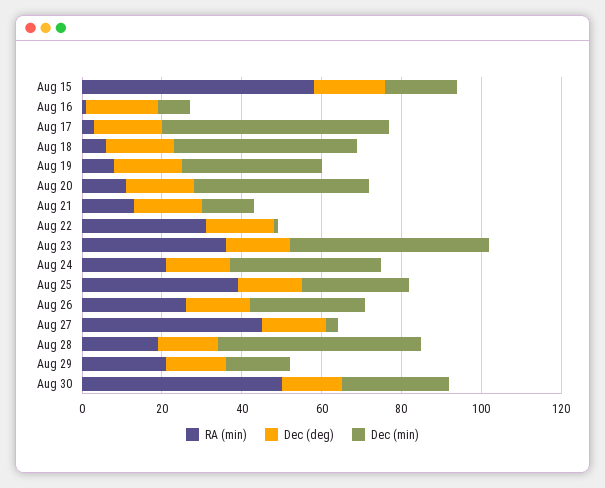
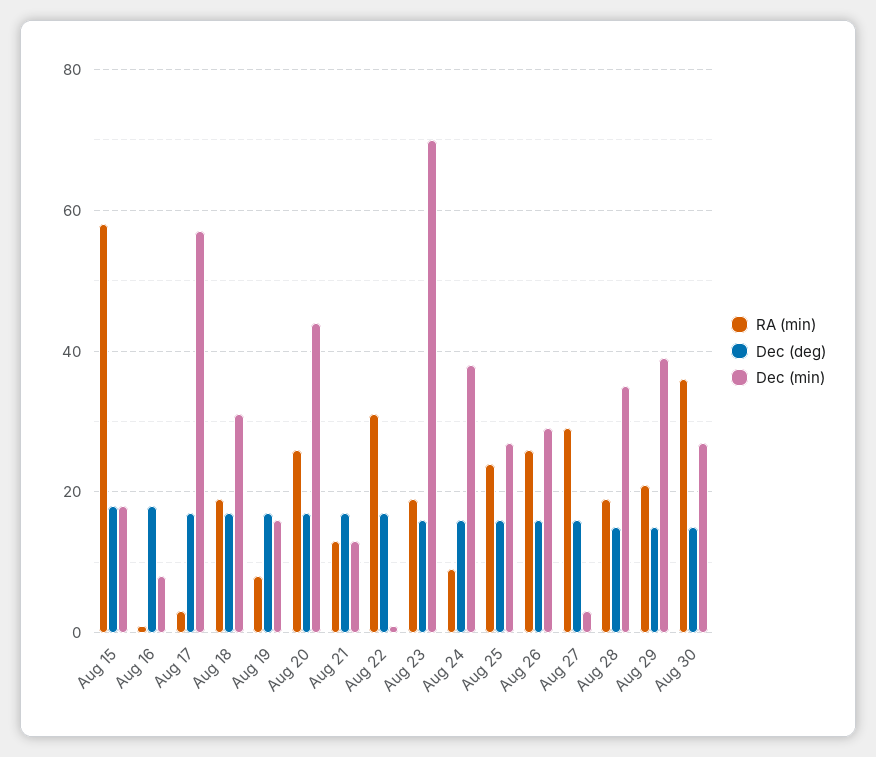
  {
    "RA (min)": {
      "Aug 15": 60,
      "Aug 16": 0,
      "Aug 17": 5,
-     "Aug 18": 5,
+     "Aug 18": 20,
      "Aug 19": 10,
-     "Aug 20": 10,
+     "Aug 20": 25,
      "Aug 21": 15,
      "Aug 22": 30,
-     "Aug 23": 35,
+     "Aug 23": 20,
-     "Aug 24": 20,
+     "Aug 24": 10,
-     "Aug 25": 40,
+     "Aug 25": 25,
      "Aug 26": 25,
-     "Aug 27": 45,
+     "Aug 27": 30,
      "Aug 28": 20,
      "Aug 29": 20,
-     "Aug 30": 50
+     "Aug 30": 35
    },
    "Dec (deg)": {
      "Aug 15": 20,
      "Aug 16": 20,
      "Aug 17": 15,
      "Aug 18": 15,
      "Aug 19": 15,
      "Aug 20": 15,
      "Aug 21": 15,
      "Aug 22": 15,
      "Aug 23": 15,
      "Aug 24": 15,
      "Aug 25": 15,
      "Aug 26": 15,
      "Aug 27": 15,
      "Aug 28": 15,
      "Aug 29": 15,
      "Aug 30": 15
    },
    "Dec (min)": {
      "Aug 15": 20,
      "Aug 16": 10,
      "Aug 17": 55,
-     "Aug 18": 45,
+     "Aug 18": 30,
-     "Aug 19": 35,
+     "Aug 19": 15,
      "Aug 20": 45,
      "Aug 21": 15,
      "Aug 22": 0,
-     "Aug 23": 50,
+     "Aug 23": 70,
      "Aug 24": 40,
      "Aug 25": 25,
      "Aug 26": 30,
      "Aug 27": 5,
-     "Aug 28": 50,
+     "Aug 28": 35,
-     "Aug 29": 15,
+     "Aug 29": 40,
      "Aug 30": 25
    }
  }

